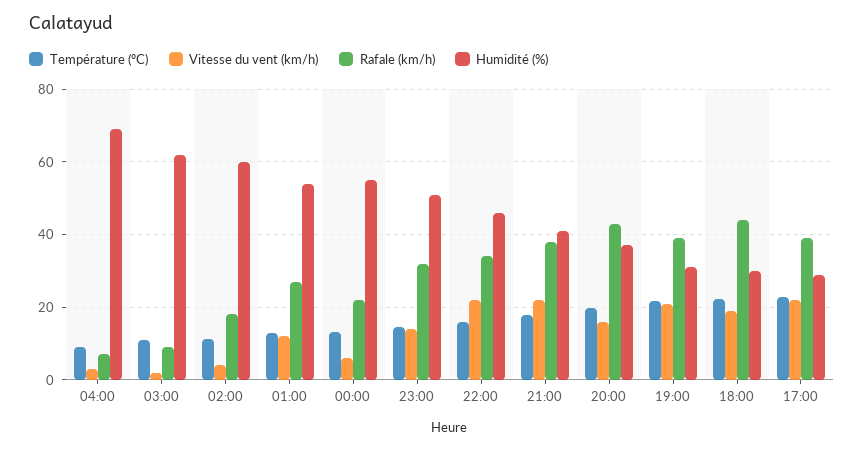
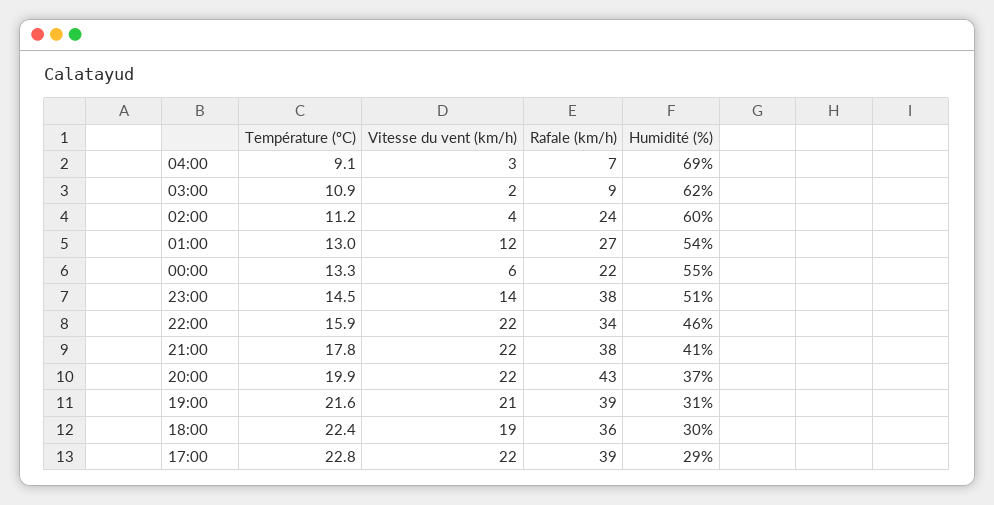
  {
    "Température (ºC)": {
      "04:00": 9.1,
      "03:00": 10.9,
      "02:00": 11.2,
      "01:00": 13,
      "00:00": 13.3,
      "23:00": 14.5,
      "22:00": 15.9,
      "21:00": 17.8,
      "20:00": 19.9,
      "19:00": 21.6,
      "18:00": 22.4,
      "17:00": 22.8
    },
    "Vitesse du vent (km/h)": {
      "04:00": 3,
      "03:00": 2,
      "02:00": 4,
      "01:00": 12,
      "00:00": 6,
      "23:00": 14,
      "22:00": 22,
      "21:00": 22,
-     "20:00": 16,
+     "20:00": 22,
      "19:00": 21,
      "18:00": 19,
      "17:00": 22
    },
    "Rafale (km/h)": {
      "04:00": 7,
      "03:00": 9,
-     "02:00": 18,
+     "02:00": 24,
      "01:00": 27,
      "00:00": 22,
-     "23:00": 32,
+     "23:00": 38,
      "22:00": 34,
      "21:00": 38,
      "20:00": 43,
      "19:00": 39,
-     "18:00": 44,
+     "18:00": 36,
      "17:00": 39
    },
    "Humidité (%)": {
      "04:00": 69,
      "03:00": 62,
      "02:00": 60,
      "01:00": 54,
      "00:00": 55,
      "23:00": 51,
      "22:00": 46,
      "21:00": 41,
      "20:00": 37,
      "19:00": 31,
      "18:00": 30,
      "17:00": 29
    }
  }

